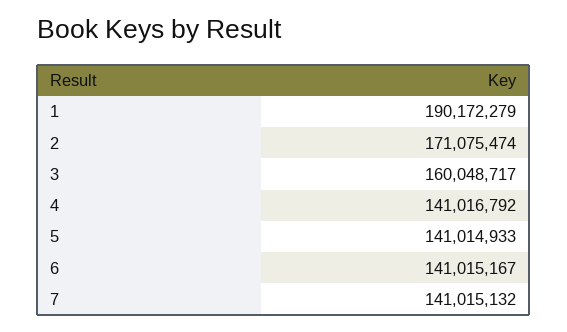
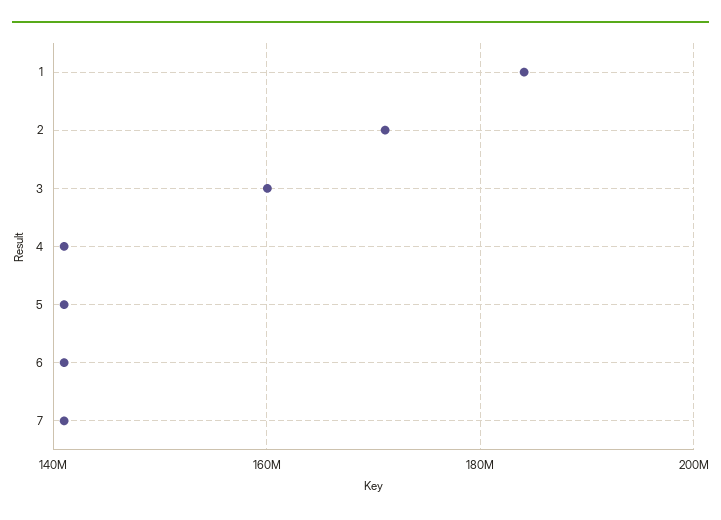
  {
-   "1": 190172279,
+   "1": 184000000,
    "2": 171075474,
    "3": 160048717,
    "4": 141016792,
    "5": 141014933,
    "6": 141015167,
    "7": 141015132
  }

